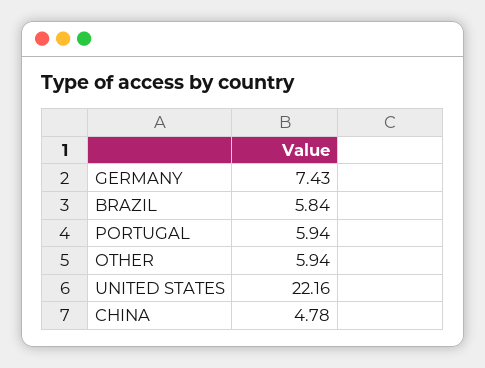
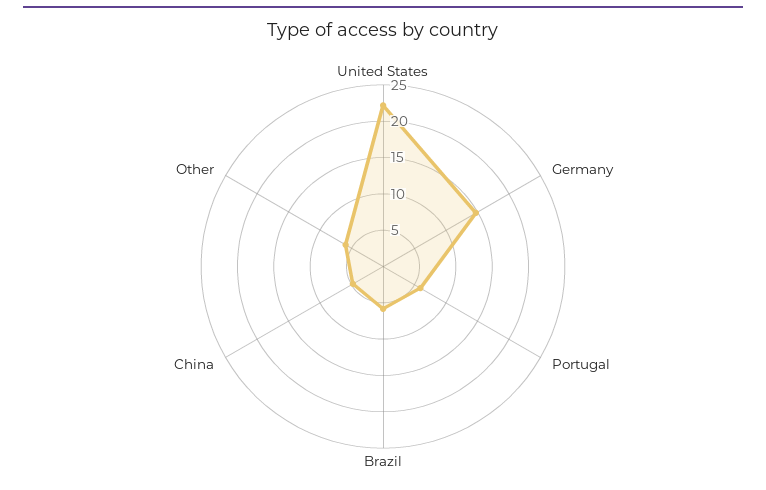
  {
-   "GERMANY": 7.43,
+   "GERMANY": 15,
    "BRAZIL": 5.84,
    "PORTUGAL": 5.94,
    "OTHER": 5.94,
    "UNITED STATES": 22.16,
    "CHINA": 4.78
  }

